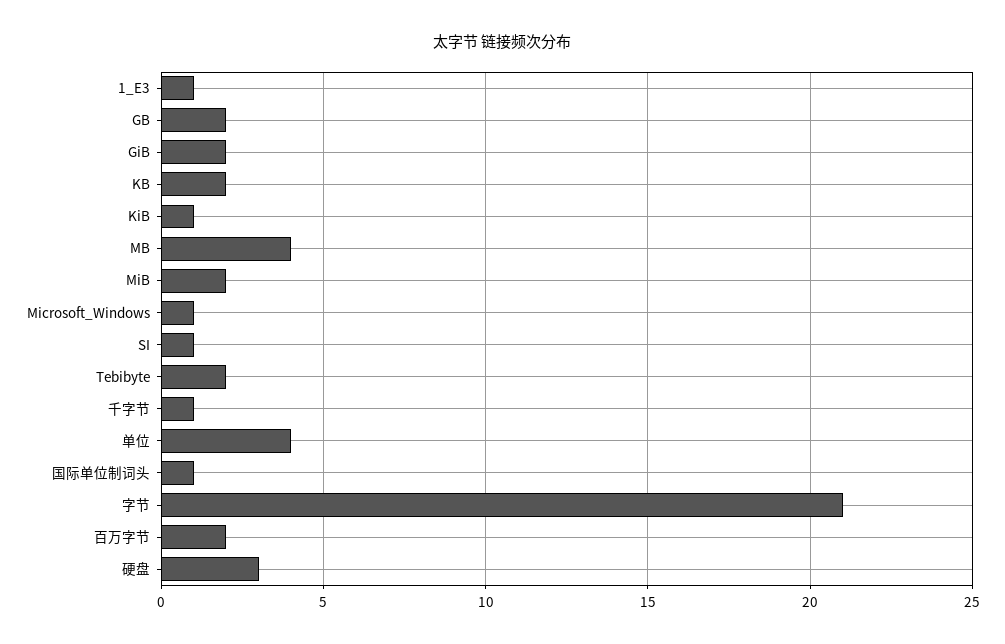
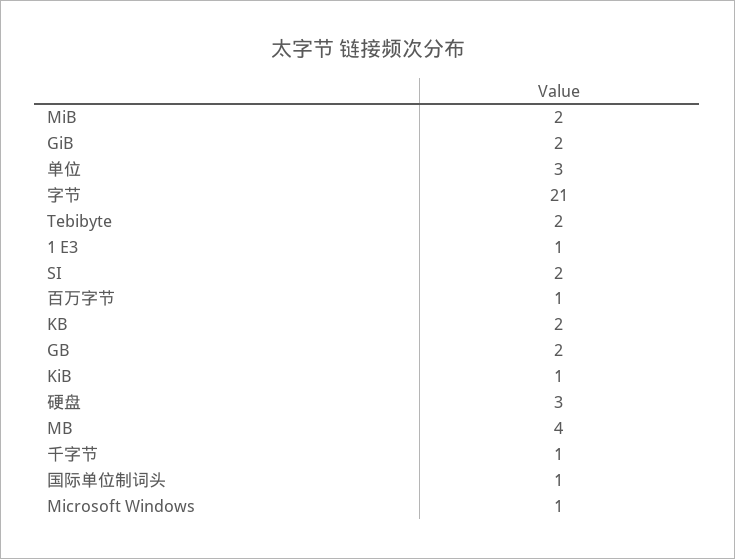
  {
    "1_E3": 1,
    "GB": 2,
    "GiB": 2,
    "KB": 2,
    "KiB": 1,
    "MB": 4,
    "MiB": 2,
    "Microsoft_Windows": 1,
-   "SI": 1,
+   "SI": 2,
    "Tebibyte": 2,
    "千字节": 1,
-   "单位": 4,
+   "单位": 3,
    "国际单位制词头": 1,
    "字节": 21,
-   "百万字节": 2,
+   "百万字节": 1,
    "硬盘": 3
  }

